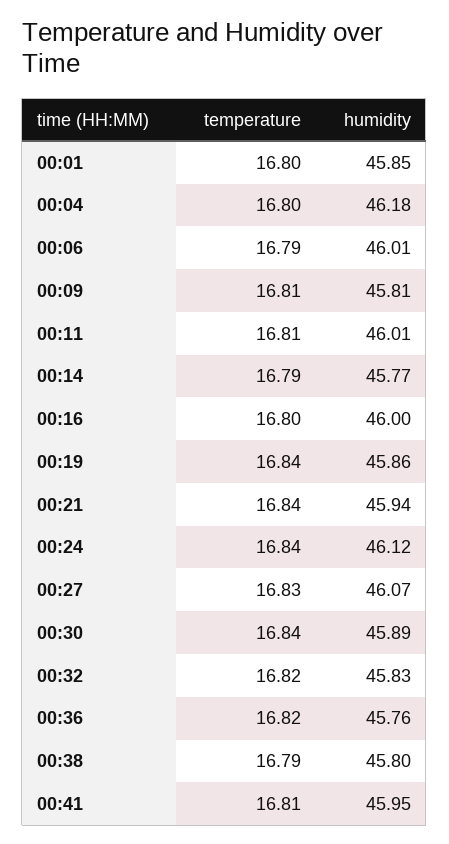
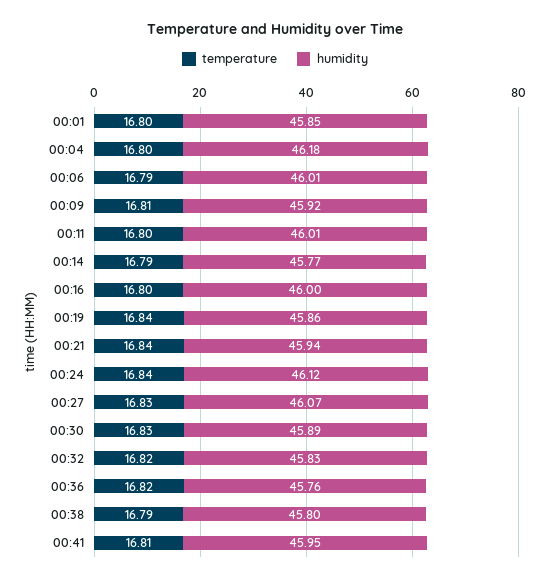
  {
    "temperature": {
      "00:01": 16.8,
      "00:04": 16.8,
      "00:06": 16.79,
      "00:09": 16.81,
-     "00:11": 16.81,
+     "00:11": 16.8,
      "00:14": 16.79,
      "00:16": 16.8,
      "00:19": 16.84,
      "00:21": 16.84,
      "00:24": 16.84,
      "00:27": 16.83,
-     "00:30": 16.84,
+     "00:30": 16.83,
      "00:32": 16.82,
      "00:36": 16.82,
      "00:38": 16.79,
      "00:41": 16.81
    },
    "humidity": {
      "00:01": 45.85,
      "00:04": 46.18,
      "00:06": 46.01,
-     "00:09": 45.81,
+     "00:09": 45.92,
      "00:11": 46.01,
      "00:14": 45.77,
      "00:16": 46,
      "00:19": 45.86,
      "00:21": 45.94,
      "00:24": 46.12,
      "00:27": 46.07,
      "00:30": 45.89,
      "00:32": 45.83,
      "00:36": 45.76,
      "00:38": 45.8,
      "00:41": 45.95
    }
  }

